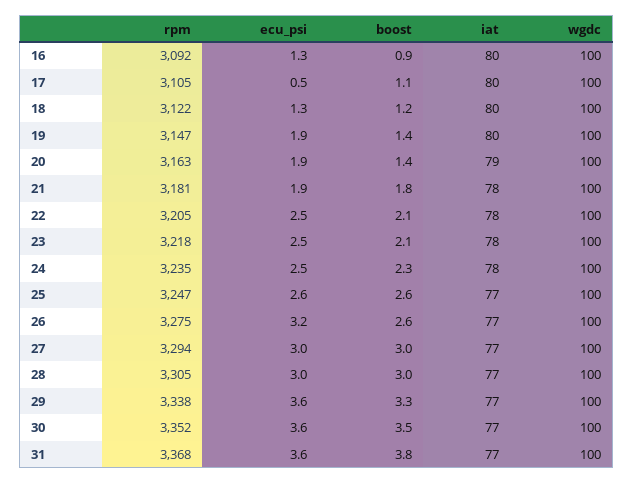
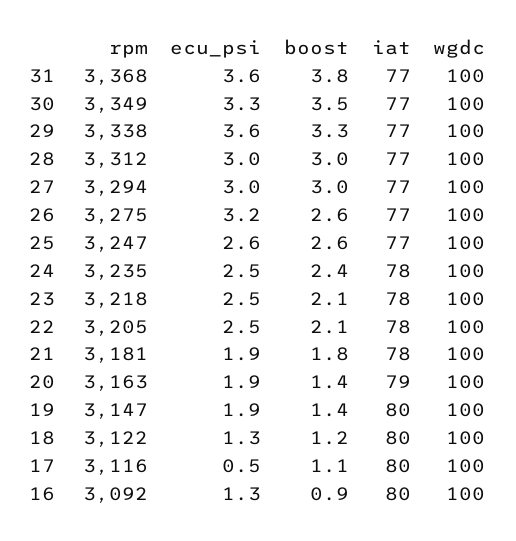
  {
    "rpm": {
      "16": 3092,
-     "17": 3105,
+     "17": 3116,
      "18": 3122,
      "19": 3147,
      "20": 3163,
      "21": 3181,
      "22": 3205,
      "23": 3218,
      "24": 3235,
      "25": 3247,
      "26": 3275,
      "27": 3294,
-     "28": 3305,
+     "28": 3312,
      "29": 3338,
-     "30": 3352,
+     "30": 3349,
      "31": 3368
    },
    "ecu_psi": {
      "16": 1.3,
      "17": 0.5,
      "18": 1.3,
      "19": 1.9,
      "20": 1.9,
      "21": 1.9,
      "22": 2.5,
      "23": 2.5,
      "24": 2.5,
      "25": 2.6,
      "26": 3.2,
      "27": 3,
      "28": 3,
      "29": 3.6,
-     "30": 3.6,
+     "30": 3.3,
      "31": 3.6
    },
    "boost": {
      "16": 0.9,
      "17": 1.1,
      "18": 1.2,
      "19": 1.4,
      "20": 1.4,
      "21": 1.8,
      "22": 2.1,
      "23": 2.1,
-     "24": 2.3,
+     "24": 2.4,
      "25": 2.6,
      "26": 2.6,
      "27": 3,
      "28": 3,
      "29": 3.3,
      "30": 3.5,
      "31": 3.8
    },
    "iat": {
      "16": 80,
      "17": 80,
      "18": 80,
      "19": 80,
      "20": 79,
      "21": 78,
      "22": 78,
      "23": 78,
      "24": 78,
      "25": 77,
      "26": 77,
      "27": 77,
      "28": 77,
      "29": 77,
      "30": 77,
      "31": 77
    },
    "wgdc": {
      "16": 100,
      "17": 100,
      "18": 100,
      "19": 100,
      "20": 100,
      "21": 100,
      "22": 100,
      "23": 100,
      "24": 100,
      "25": 100,
      "26": 100,
      "27": 100,
      "28": 100,
      "29": 100,
      "30": 100,
      "31": 100
    }
  }

